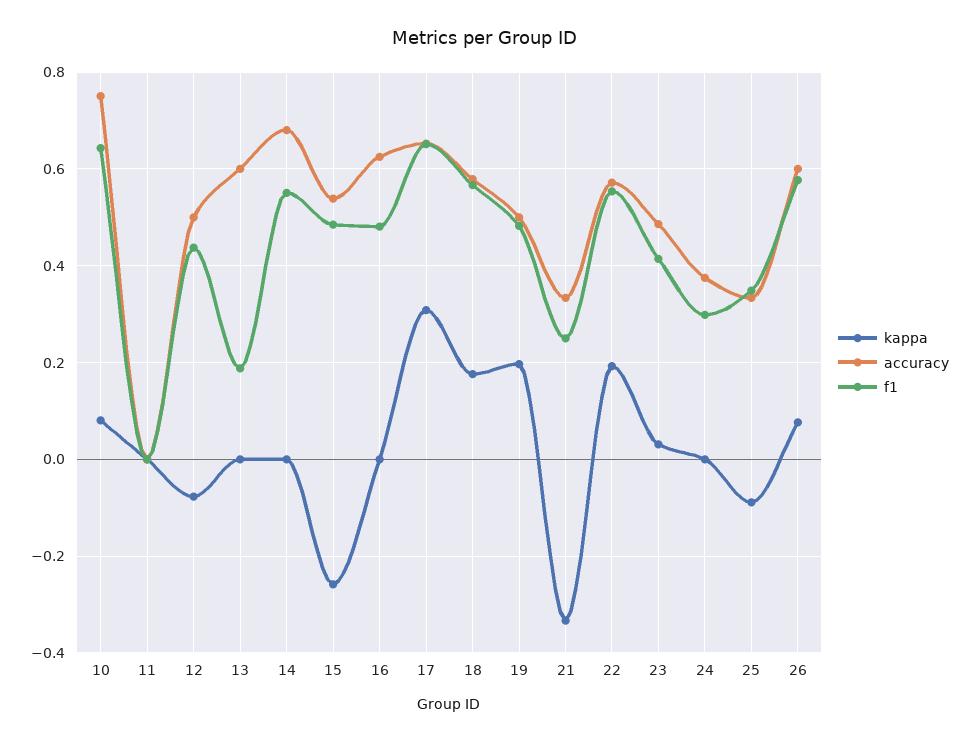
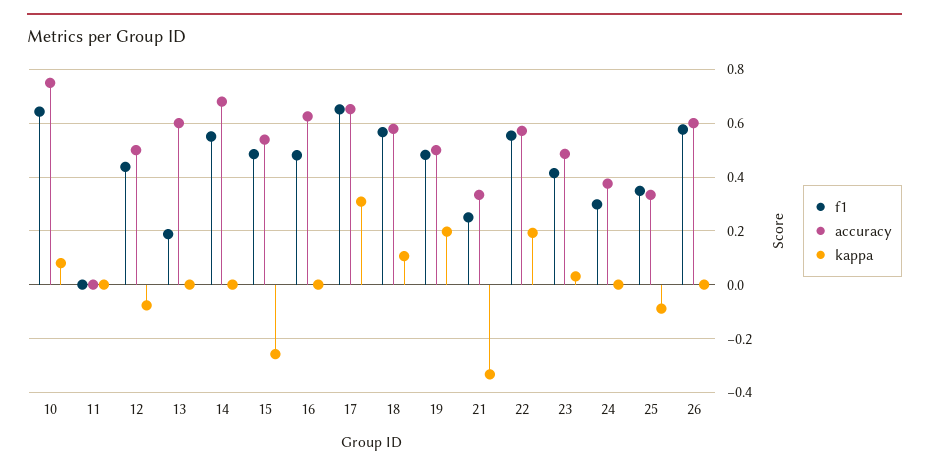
  {
    "kappa": {
      "10": 0.08,
      "11": 0,
      "12": -0.08,
      "13": 0,
      "14": 0,
      "15": -0.26,
      "16": 0,
      "17": 0.3,
-     "18": 0.18,
+     "18": 0.1,
      "19": 0.2,
      "21": -0.34,
      "22": 0.2,
      "23": 0.04,
      "24": 0,
      "25": -0.08,
-     "26": 0.08
+     "26": 0
    },
    "accuracy": {
      "10": 0.76,
      "11": 0,
      "12": 0.5,
      "13": 0.6,
      "14": 0.68,
      "15": 0.54,
      "16": 0.62,
      "17": 0.66,
      "18": 0.58,
      "19": 0.5,
      "21": 0.34,
      "22": 0.58,
      "23": 0.48,
      "24": 0.38,
      "25": 0.34,
      "26": 0.6
    },
    "f1": {
      "10": 0.64,
      "11": 0,
      "12": 0.44,
      "13": 0.18,
      "14": 0.56,
      "15": 0.48,
      "16": 0.48,
      "17": 0.66,
      "18": 0.56,
      "19": 0.48,
      "21": 0.26,
      "22": 0.56,
      "23": 0.42,
      "24": 0.3,
      "25": 0.34,
      "26": 0.58
    }
  }

